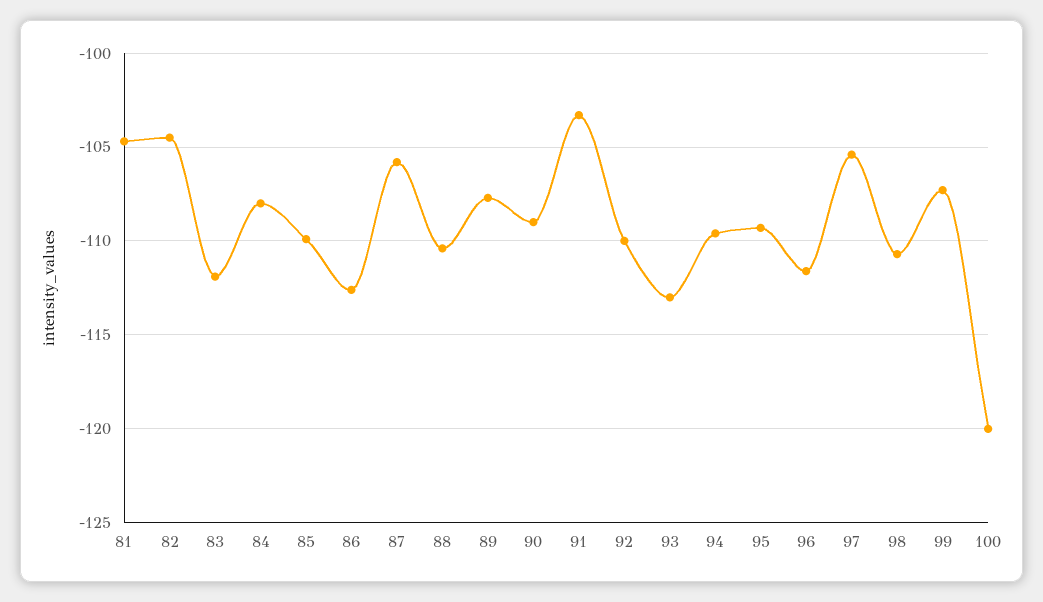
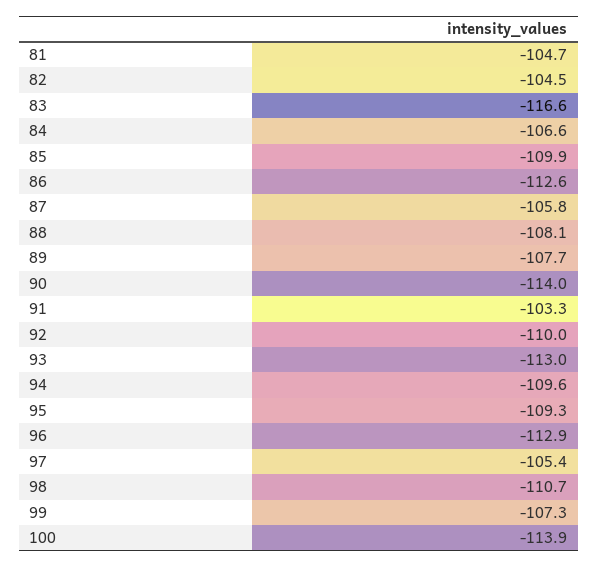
  {
    "81": -104.7,
    "82": -104.5,
-   "83": -112,
+   "83": -116.6,
-   "84": -108,
+   "84": -106.6,
    "85": -109.9,
    "86": -112.6,
    "87": -105.8,
-   "88": -110.5,
+   "88": -108.1,
    "89": -107.7,
-   "90": -109,
+   "90": -114,
    "91": -103.3,
    "92": -110,
    "93": -113,
    "94": -109.6,
    "95": -109.3,
-   "96": -111.5,
+   "96": -112.9,
    "97": -105.4,
    "98": -110.7,
    "99": -107.3,
-   "100": -120
+   "100": -113.9
  }

